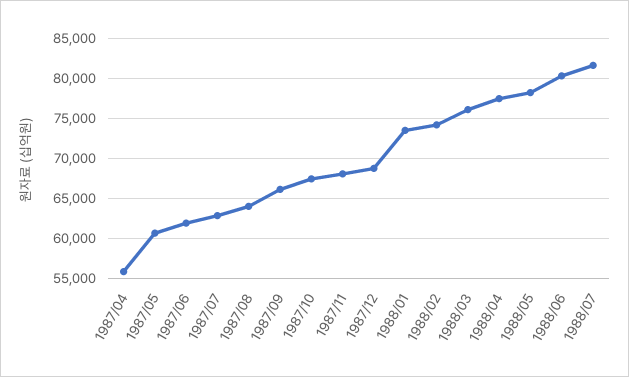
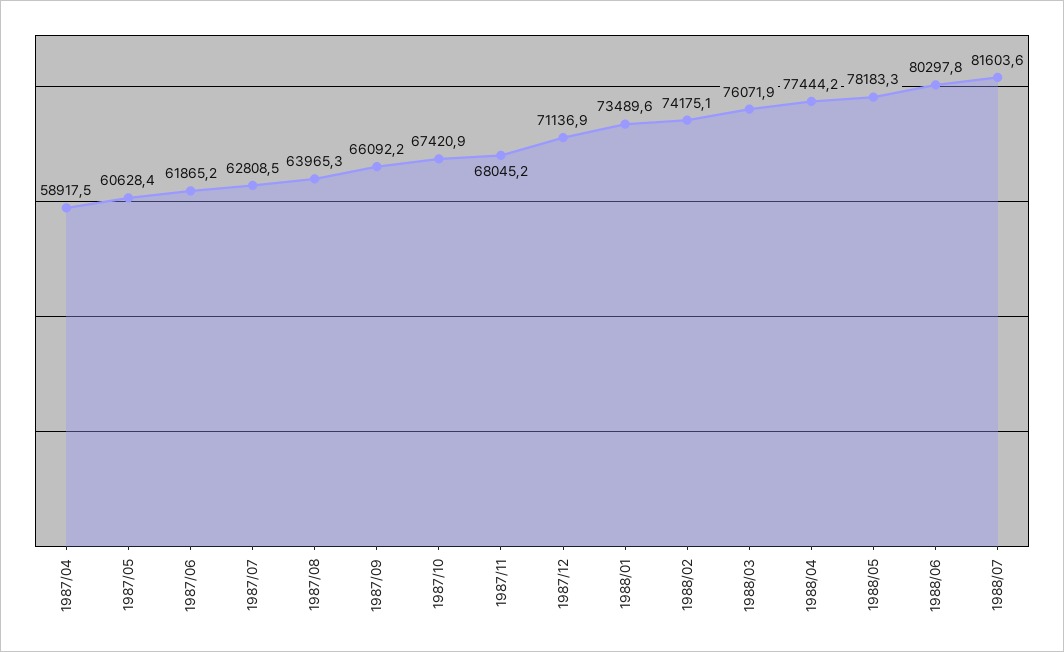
  {
-   "1987/04": 56000,
+   "1987/04": 58917.5,
    "1987/05": 60628.4,
    "1987/06": 61865.2,
    "1987/07": 62808.5,
    "1987/08": 63965.3,
    "1987/09": 66092.2,
    "1987/10": 67420.9,
    "1987/11": 68045.2,
-   "1987/12": 69000,
+   "1987/12": 71136.9,
    "1988/01": 73489.6,
    "1988/02": 74175.1,
    "1988/03": 76071.9,
    "1988/04": 77444.2,
    "1988/05": 78183.3,
    "1988/06": 80297.8,
    "1988/07": 81603.6
  }

